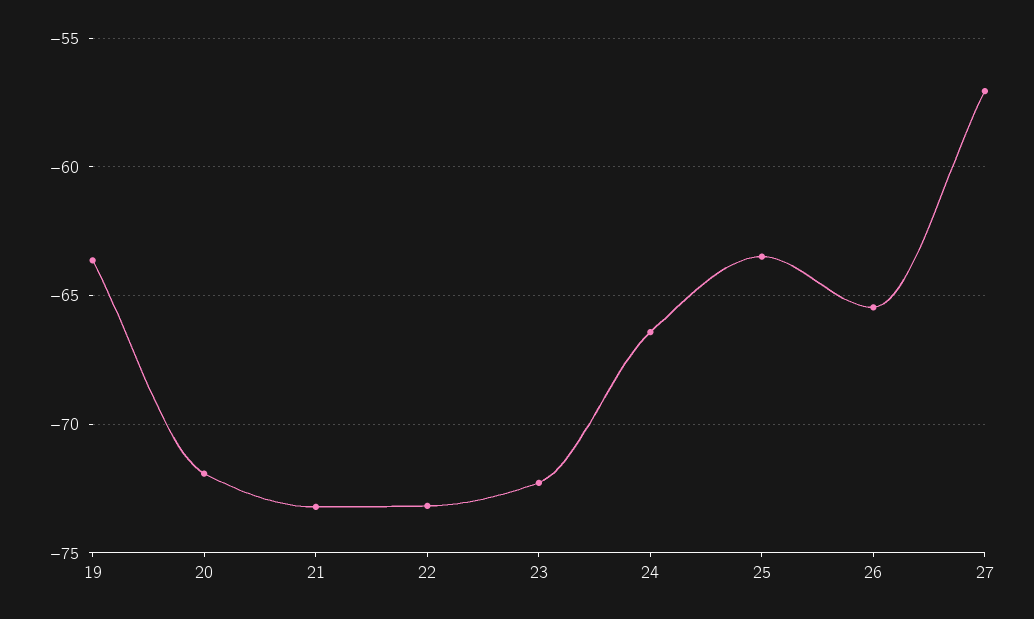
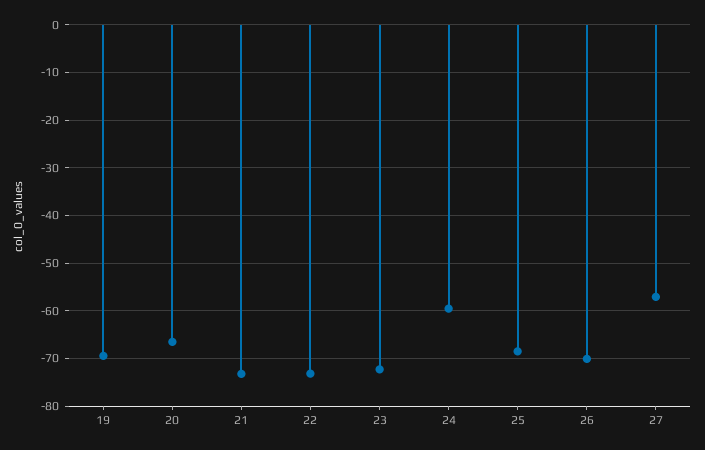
  {
-   "19": -63.5,
+   "19": -70,
-   "20": -72,
+   "20": -66,
    "21": -73,
    "22": -73,
    "23": -72.5,
-   "24": -66.5,
+   "24": -60,
-   "25": -63.5,
+   "25": -68,
-   "26": -65.5,
+   "26": -70,
    "27": -57
  }

